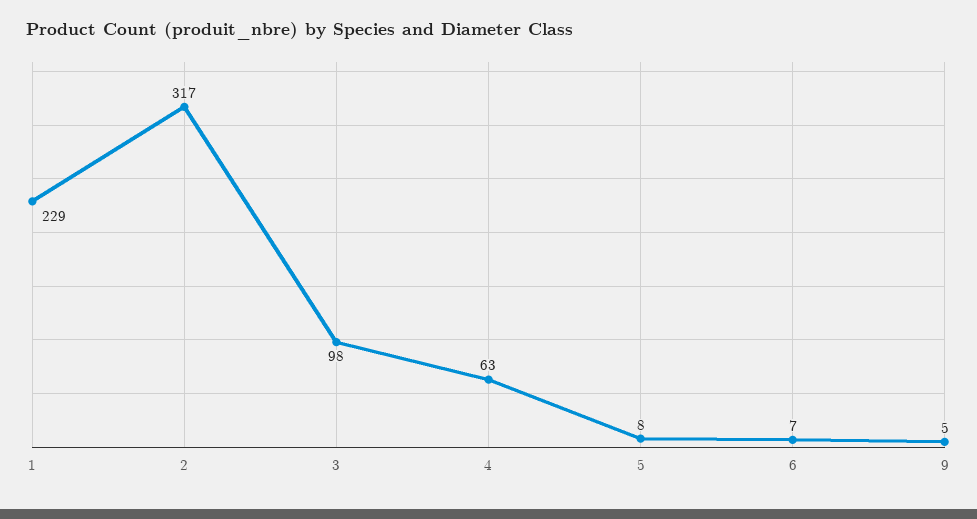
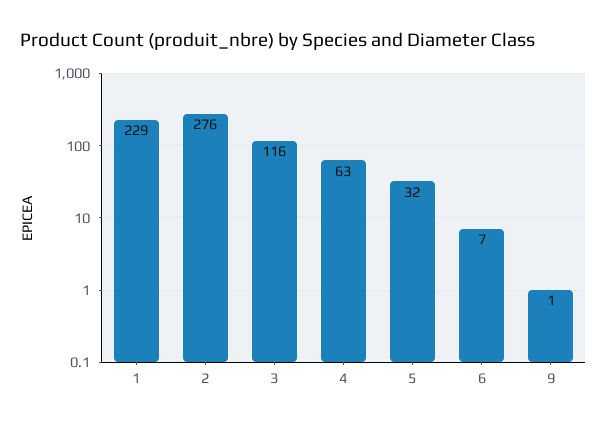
  {
    "1": 229,
-   "2": 317,
+   "2": 276,
-   "3": 98,
+   "3": 116,
    "4": 63,
-   "5": 8,
+   "5": 32,
    "6": 7,
-   "9": 5
+   "9": 1
  }

